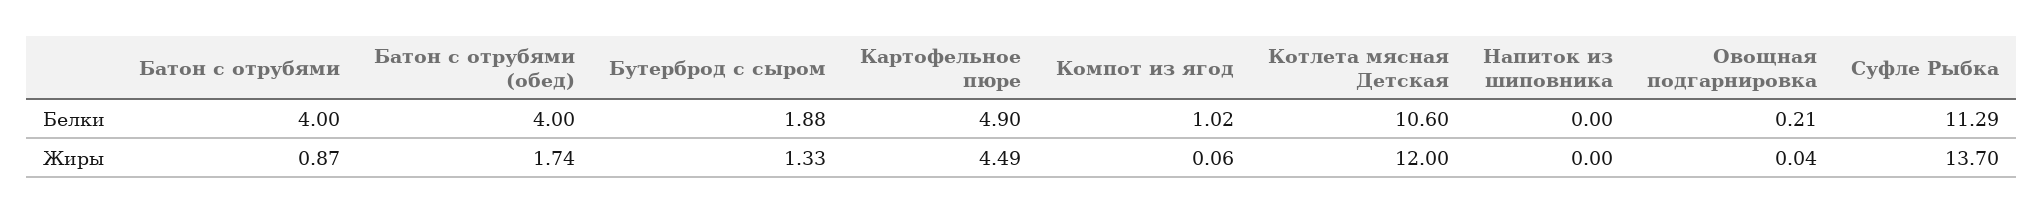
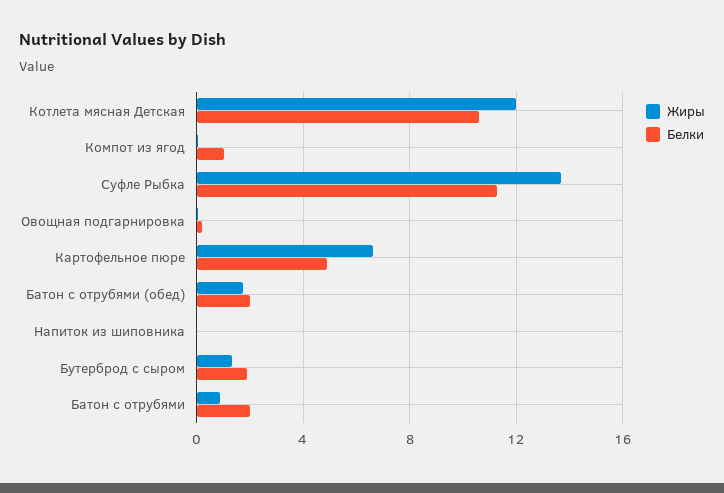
  {
    "Белки": {
-     "Батон с отрубями": 4,
+     "Батон с отрубями": 2,
-     "Батон с отрубями (обед)": 4,
+     "Батон с отрубями (обед)": 2,
      "Бутерброд с сыром": 1.88,
      "Картофельное пюре": 4.9,
      "Компот из ягод": 1.02,
      "Котлета мясная Детская": 10.6,
      "Напиток из шиповника": 0,
      "Овощная подгарнировка": 0.21,
      "Суфле Рыбка": 11.29
    },
    "Жиры": {
      "Батон с отрубями": 0.87,
      "Батон с отрубями (обед)": 1.74,
      "Бутерброд с сыром": 1.33,
-     "Картофельное пюре": 4.49,
+     "Картофельное пюре": 6.5,
      "Компот из ягод": 0.06,
      "Котлета мясная Детская": 12,
      "Напиток из шиповника": 0,
      "Овощная подгарнировка": 0.04,
      "Суфле Рыбка": 13.7
    }
  }

